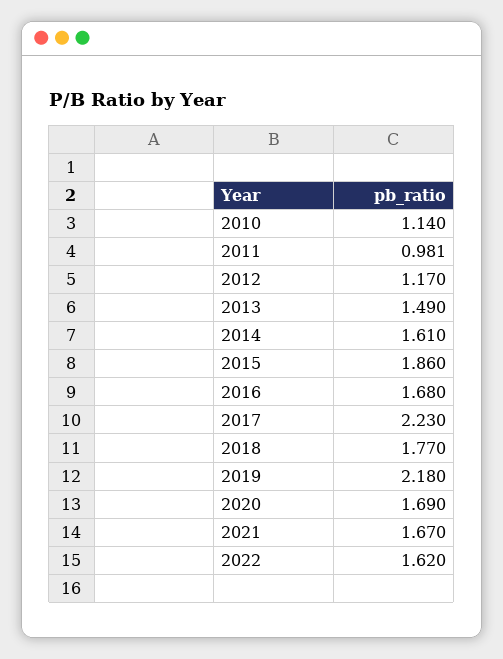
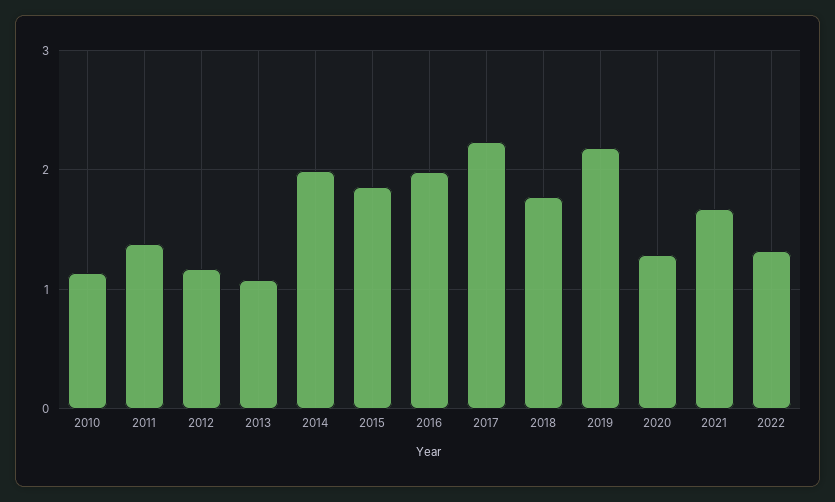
  {
    "2010": 1.14,
-   "2011": 0.981,
+   "2011": 1.4,
    "2012": 1.17,
-   "2013": 1.49,
+   "2013": 1.1,
-   "2014": 1.61,
+   "2014": 2,
    "2015": 1.86,
-   "2016": 1.68,
+   "2016": 2,
    "2017": 2.23,
    "2018": 1.77,
    "2019": 2.18,
-   "2020": 1.69,
+   "2020": 1.3,
    "2021": 1.67,
-   "2022": 1.62
+   "2022": 1.3
  }

